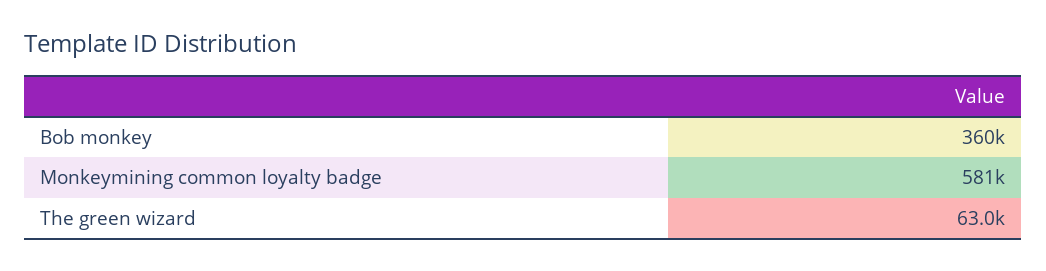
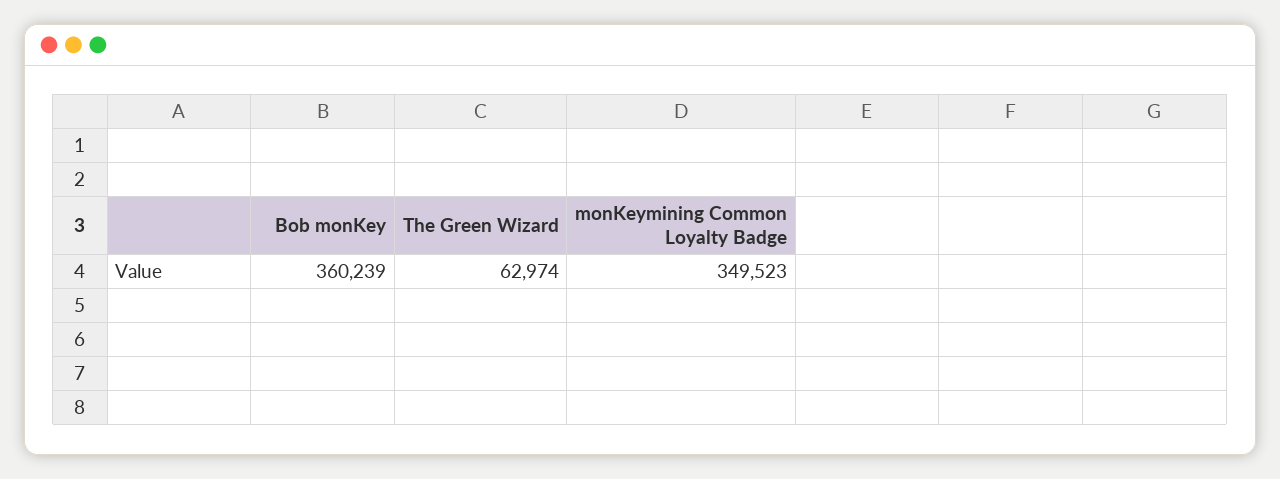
  {
    "Bob monkey": 360239,
-   "Monkeymining common loyalty badge": 581000,
+   "Monkeymining common loyalty badge": 349523,
    "The green wizard": 62974
  }

